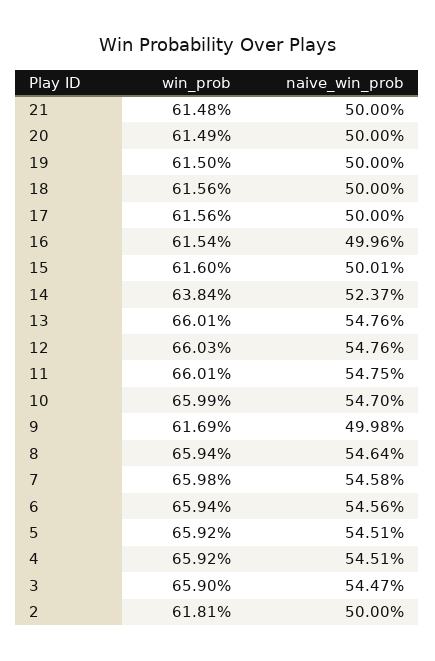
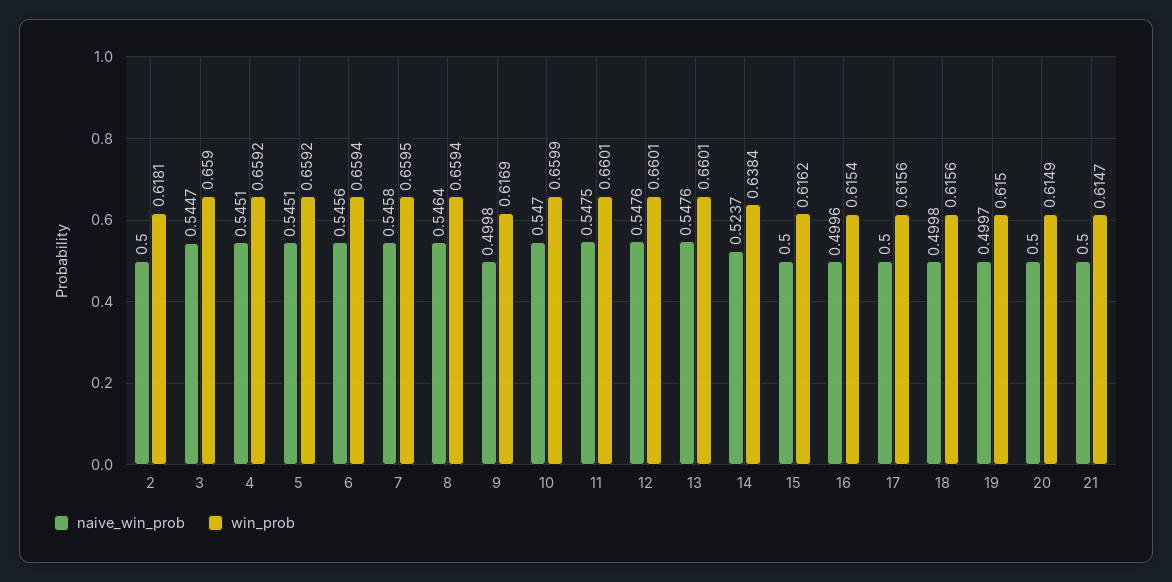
  {
    "win_prob": {
-     "21": 0.6148,
+     "21": 0.6147,
      "20": 0.6149,
      "19": 0.615,
      "18": 0.6156,
      "17": 0.6156,
      "16": 0.6154,
-     "15": 0.616,
+     "15": 0.6162,
      "14": 0.6384,
      "13": 0.6601,
-     "12": 0.6603,
+     "12": 0.6601,
      "11": 0.6601,
      "10": 0.6599,
      "9": 0.6169,
      "8": 0.6594,
-     "7": 0.6598,
+     "7": 0.6595,
      "6": 0.6594,
      "5": 0.6592,
      "4": 0.6592,
      "3": 0.659,
      "2": 0.6181
    },
    "naive_win_prob": {
      "21": 0.5,
      "20": 0.5,
-     "19": 0.5,
+     "19": 0.4997,
-     "18": 0.5,
+     "18": 0.4998,
      "17": 0.5,
      "16": 0.4996,
-     "15": 0.5001,
+     "15": 0.5,
      "14": 0.5237,
      "13": 0.5476,
      "12": 0.5476,
      "11": 0.5475,
      "10": 0.547,
      "9": 0.4998,
      "8": 0.5464,
      "7": 0.5458,
      "6": 0.5456,
      "5": 0.5451,
      "4": 0.5451,
      "3": 0.5447,
      "2": 0.5
    }
  }

